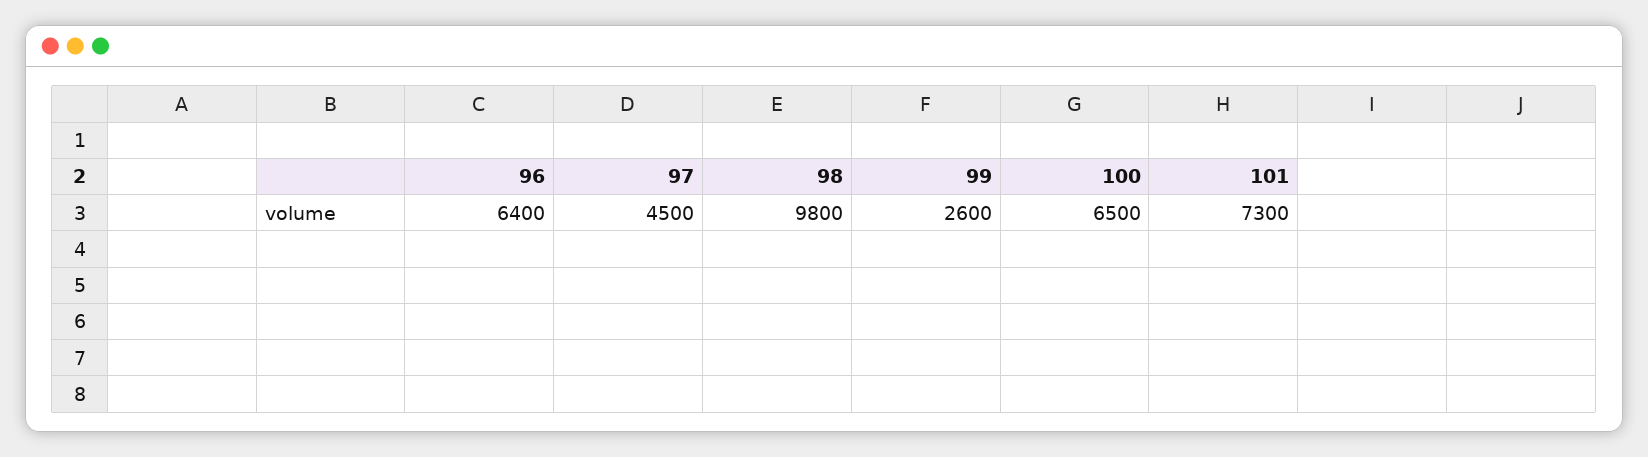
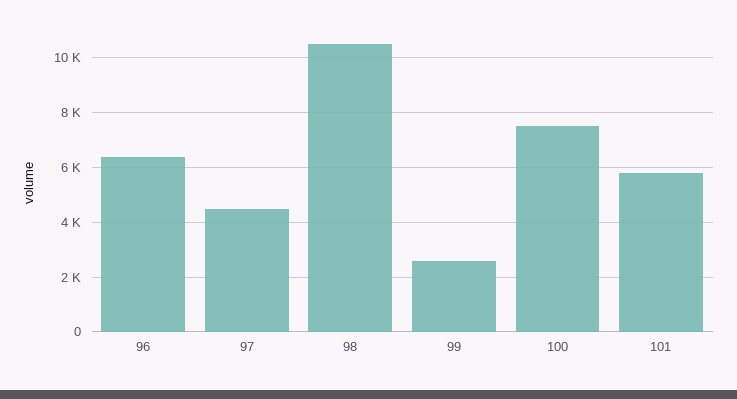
  {
    "96": 6400,
    "97": 4500,
-   "98": 9800,
+   "98": 10500,
    "99": 2600,
-   "100": 6500,
+   "100": 7500,
-   "101": 7300
+   "101": 5750
  }

